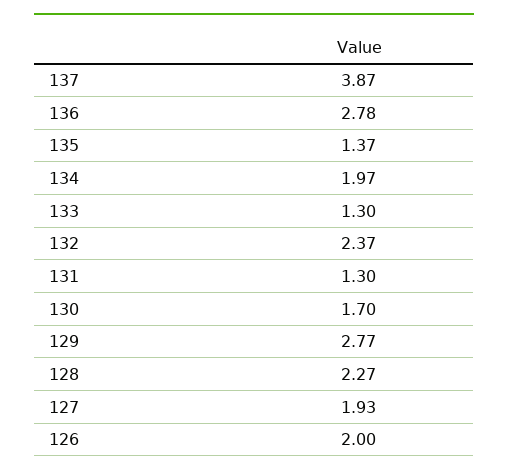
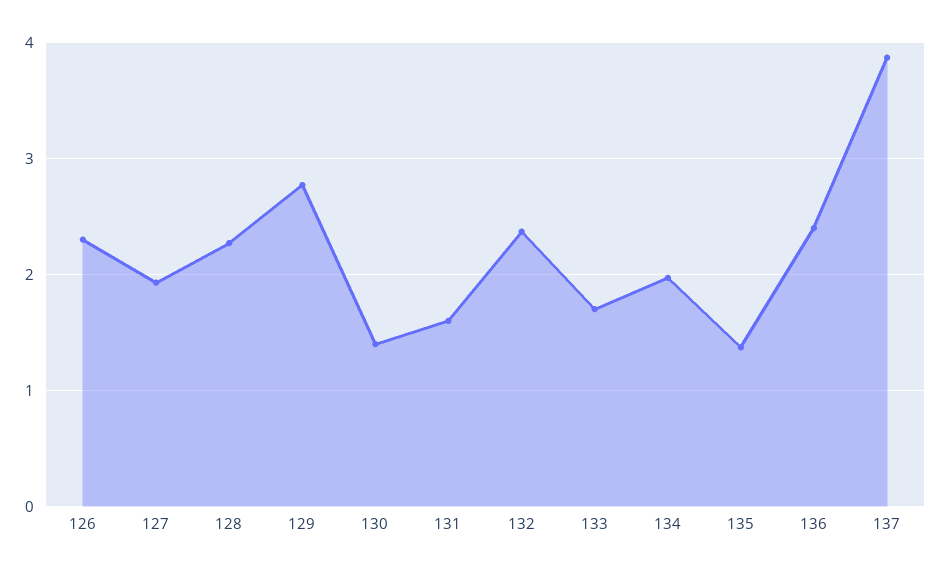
  {
    "137": 3.87,
-   "136": 2.78,
+   "136": 2.4,
    "135": 1.37,
    "134": 1.97,
-   "133": 1.3,
+   "133": 1.7,
    "132": 2.37,
-   "131": 1.3,
+   "131": 1.6,
-   "130": 1.7,
+   "130": 1.4,
    "129": 2.77,
    "128": 2.27,
    "127": 1.93,
-   "126": 2
+   "126": 2.3
  }

